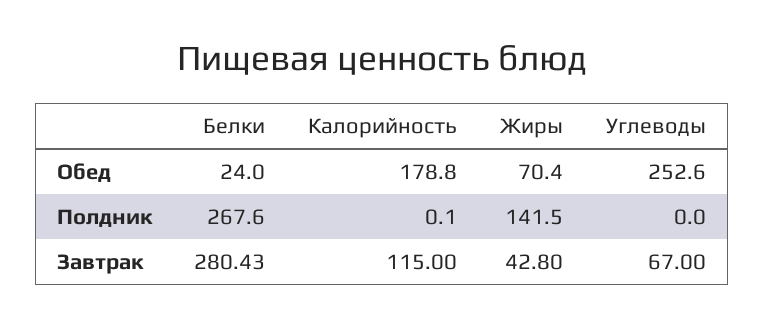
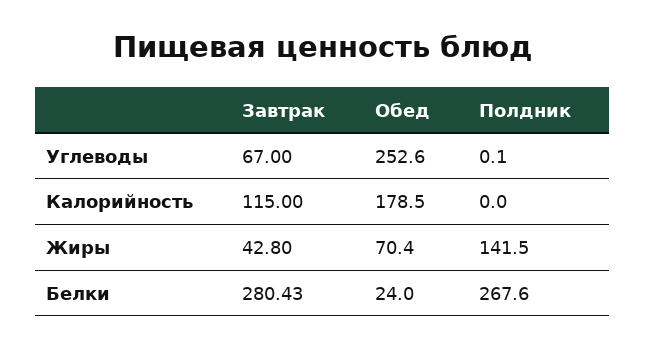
  {
    "Белки": {
      "Обед": 24,
      "Полдник": 267.6,
      "Завтрак": 280.43
    },
    "Калорийность": {
-     "Обед": 178.8,
+     "Обед": 178.5,
-     "Полдник": 0.1,
+     "Полдник": 0,
      "Завтрак": 115
    },
    "Жиры": {
      "Обед": 70.4,
      "Полдник": 141.5,
      "Завтрак": 42.8
    },
    "Углеводы": {
      "Обед": 252.6,
-     "Полдник": 0,
+     "Полдник": 0.1,
      "Завтрак": 67
    }
  }

